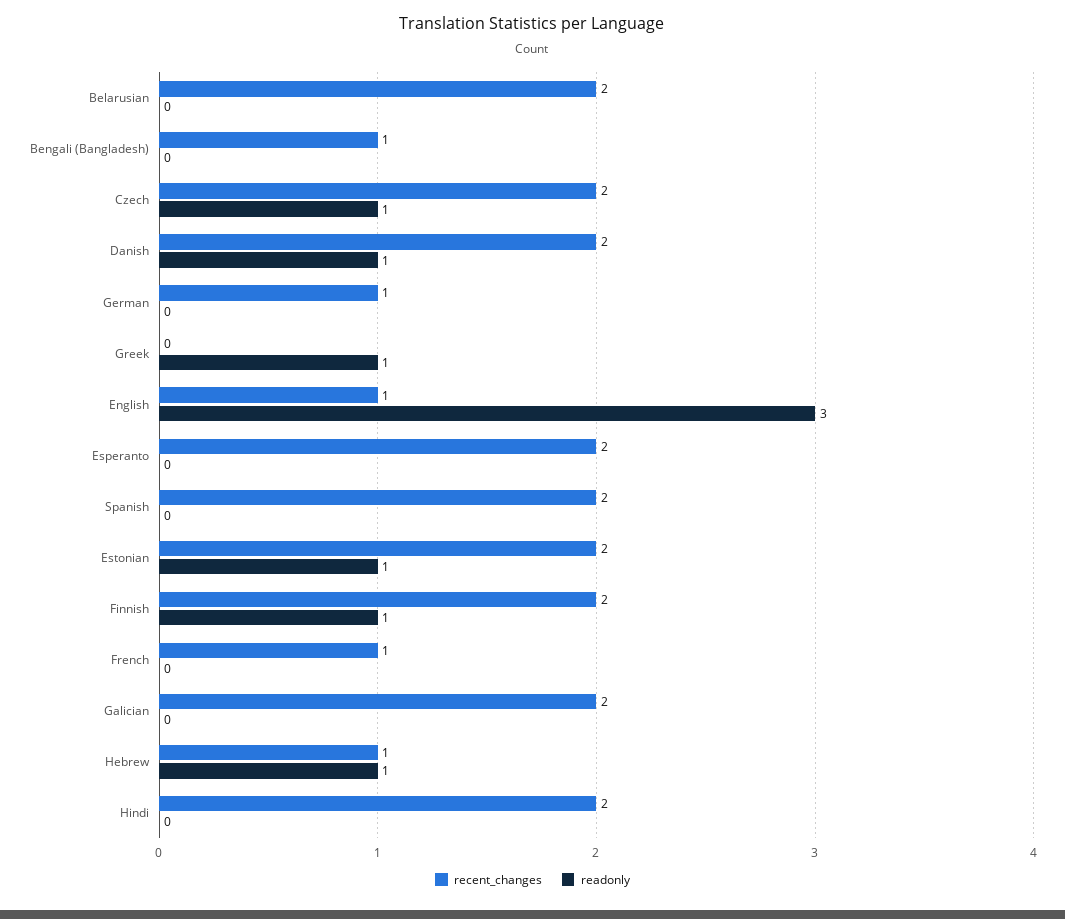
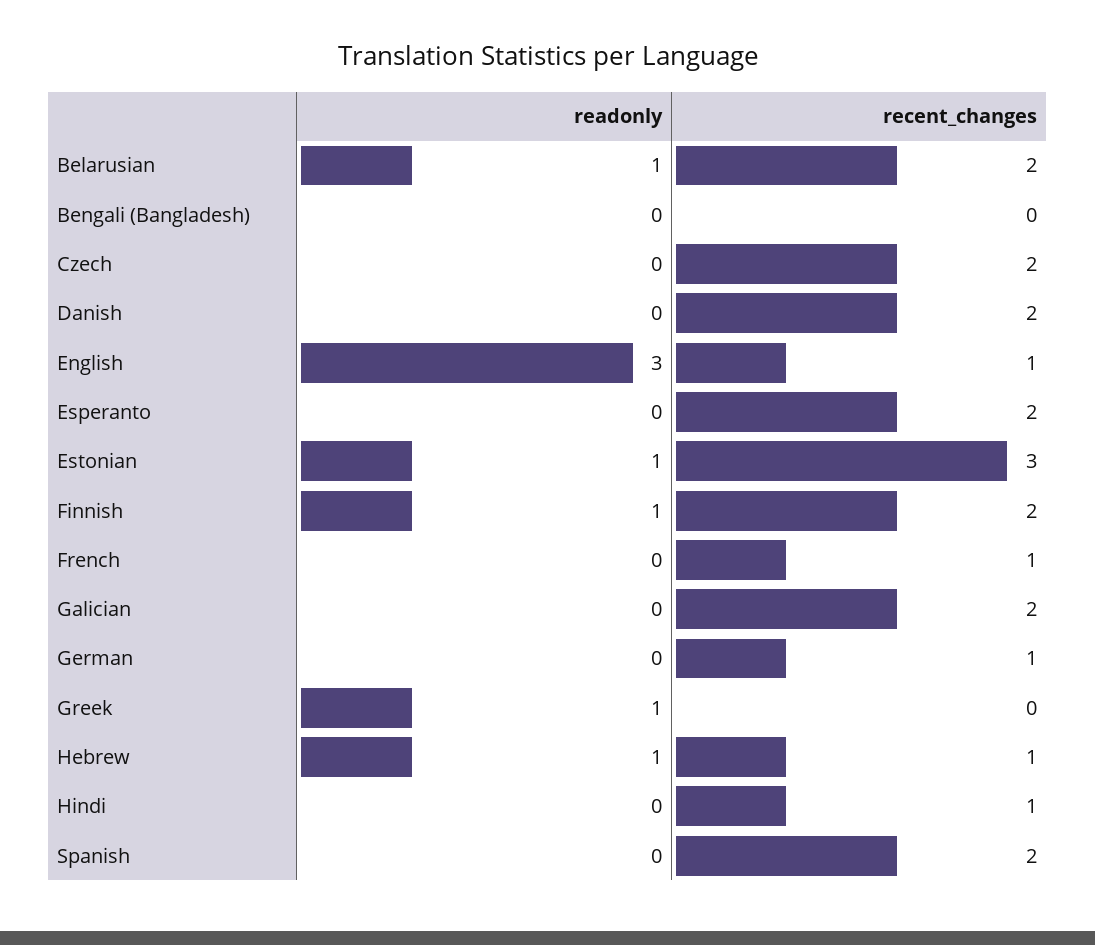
  {
    "recent_changes": {
      "Belarusian": 2,
-     "Bengali (Bangladesh)": 1,
+     "Bengali (Bangladesh)": 0,
      "Czech": 2,
      "Danish": 2,
      "German": 1,
      "Greek": 0,
      "English": 1,
      "Esperanto": 2,
      "Spanish": 2,
-     "Estonian": 2,
+     "Estonian": 3,
      "Finnish": 2,
      "French": 1,
      "Galician": 2,
      "Hebrew": 1,
-     "Hindi": 2
+     "Hindi": 1
    },
    "readonly": {
-     "Belarusian": 0,
+     "Belarusian": 1,
      "Bengali (Bangladesh)": 0,
-     "Czech": 1,
+     "Czech": 0,
-     "Danish": 1,
+     "Danish": 0,
      "German": 0,
      "Greek": 1,
      "English": 3,
      "Esperanto": 0,
      "Spanish": 0,
      "Estonian": 1,
      "Finnish": 1,
      "French": 0,
      "Galician": 0,
      "Hebrew": 1,
      "Hindi": 0
    }
  }

